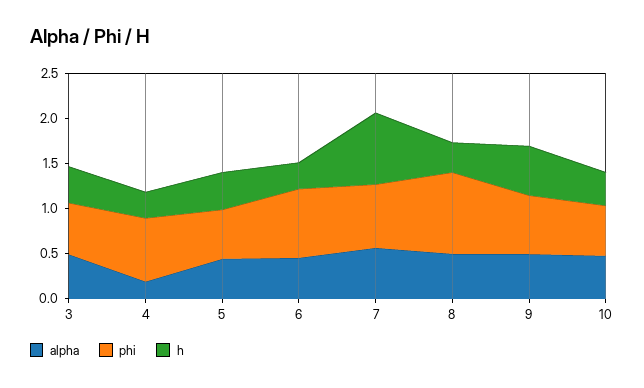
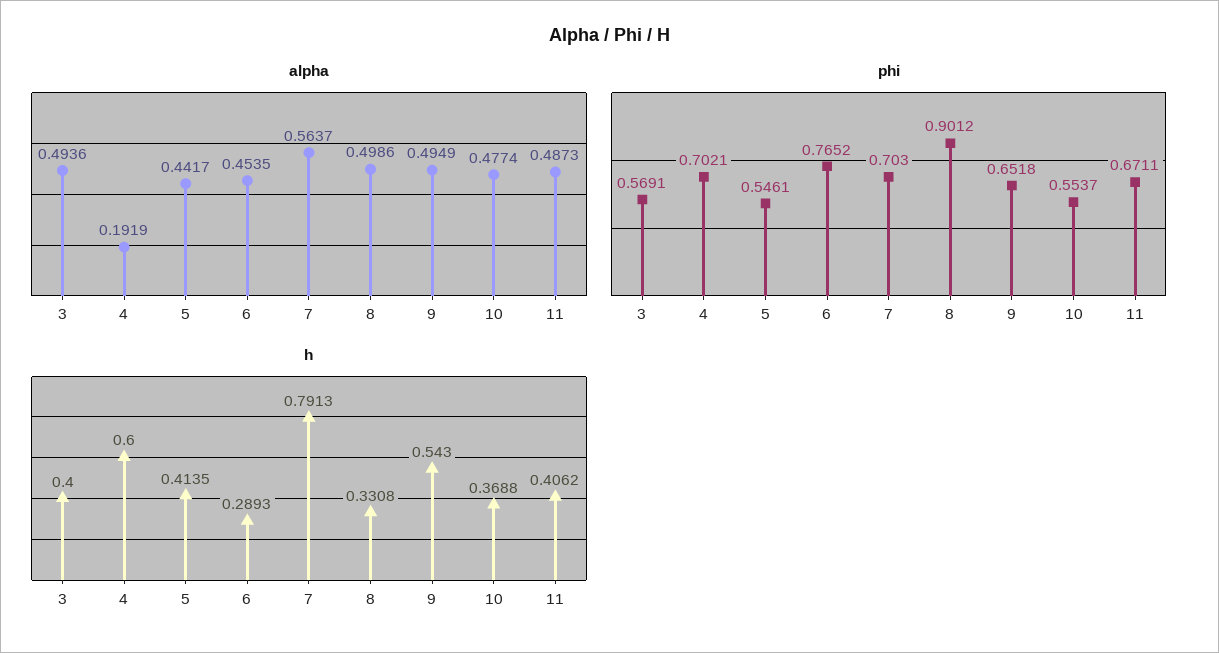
  {
    "alpha": {
      "3": 0.4936,
      "4": 0.1919,
      "5": 0.4417,
      "6": 0.4535,
      "7": 0.5637,
      "8": 0.4986,
      "9": 0.4949,
-     "10": 0.4774
+     "10": 0.4774,
+     "11": 0.4873
    },
    "phi": {
      "3": 0.5691,
      "4": 0.7021,
      "5": 0.5461,
      "6": 0.7652,
      "7": 0.703,
      "8": 0.9012,
      "9": 0.6518,
-     "10": 0.5537
+     "10": 0.5537,
+     "11": 0.6711
    },
    "h": {
      "3": 0.4,
-     "4": 0.3,
+     "4": 0.6,
      "5": 0.4135,
      "6": 0.2893,
      "7": 0.7913,
      "8": 0.3308,
      "9": 0.543,
-     "10": 0.3688
+     "10": 0.3688,
+     "11": 0.4062
    }
  }

